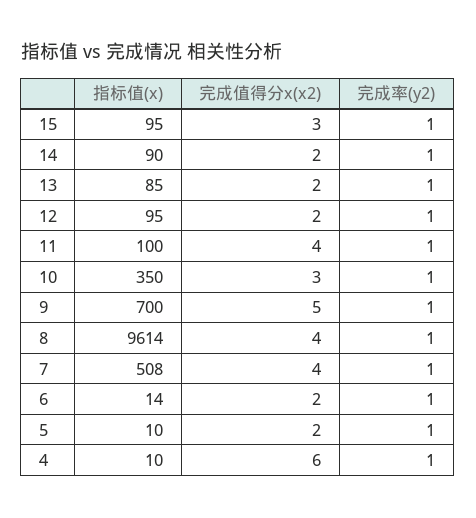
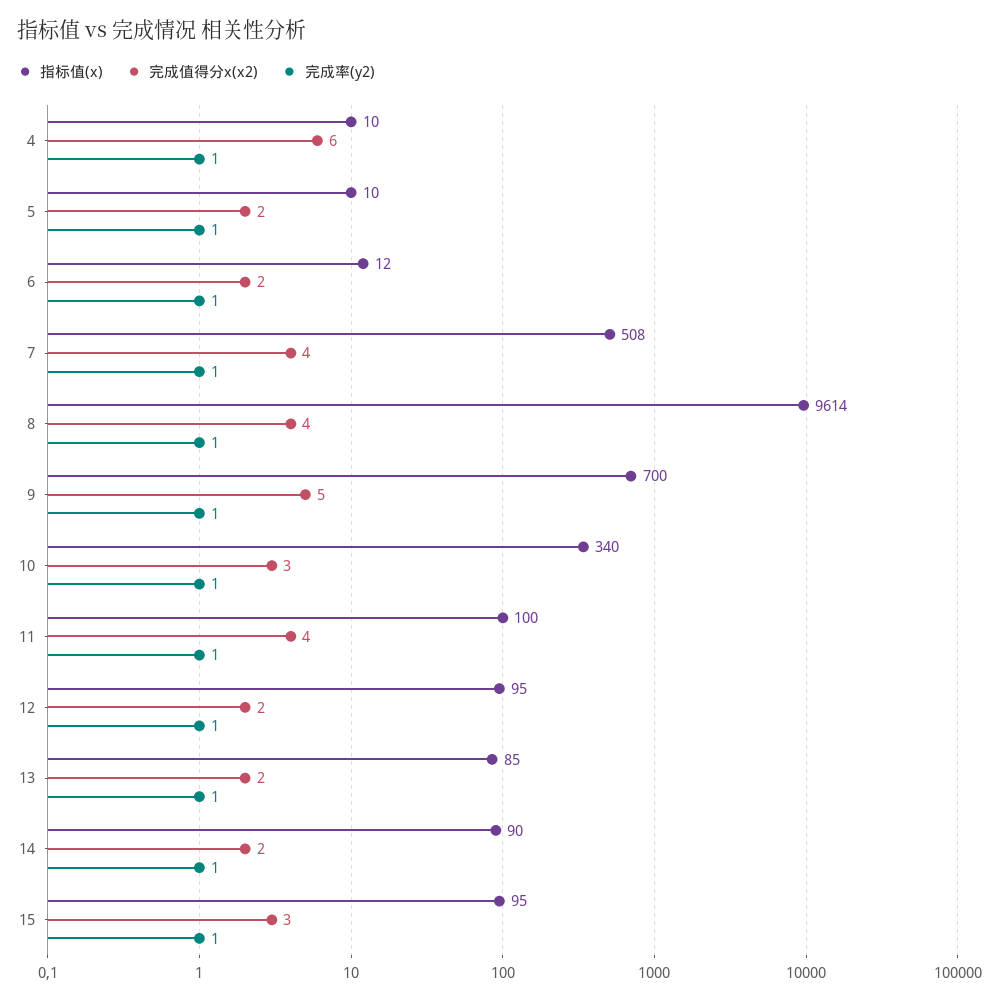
  {
    "指标值(x)": {
      "15": 95,
      "14": 90,
      "13": 85,
      "12": 95,
      "11": 100,
-     "10": 350,
+     "10": 340,
      "9": 700,
      "8": 9614,
      "7": 508,
-     "6": 14,
+     "6": 12,
      "5": 10,
      "4": 10
    },
    "完成值得分x(x2)": {
      "15": 3,
      "14": 2,
      "13": 2,
      "12": 2,
      "11": 4,
      "10": 3,
      "9": 5,
      "8": 4,
      "7": 4,
      "6": 2,
      "5": 2,
      "4": 6
    },
    "完成率(y2)": {
      "15": 1,
      "14": 1,
      "13": 1,
      "12": 1,
      "11": 1,
      "10": 1,
      "9": 1,
      "8": 1,
      "7": 1,
      "6": 1,
      "5": 1,
      "4": 1
    }
  }

